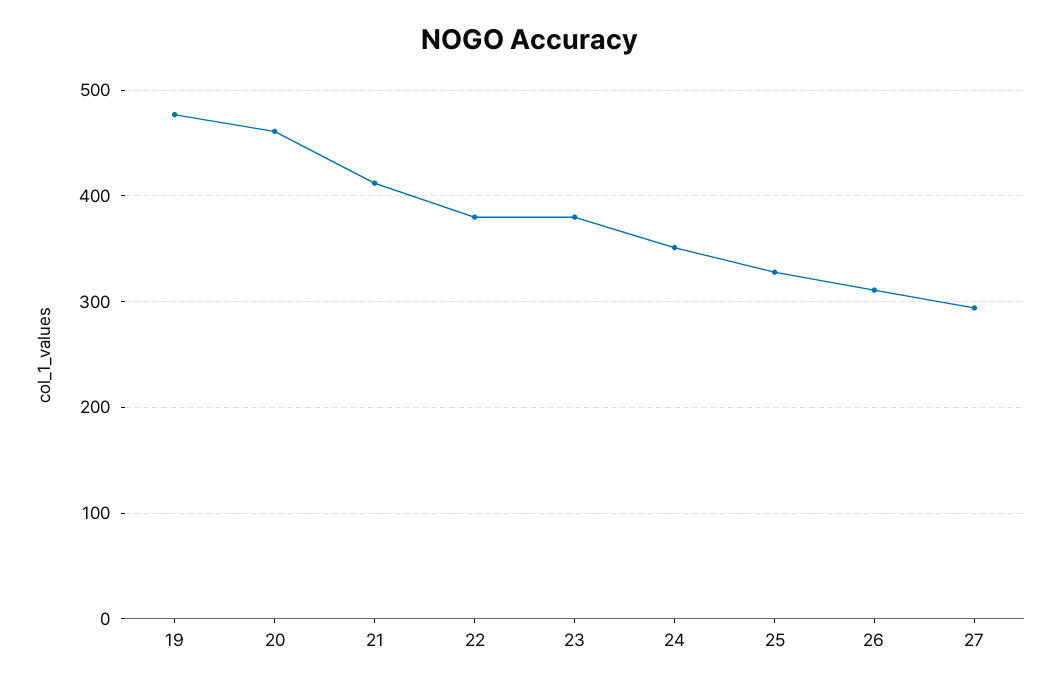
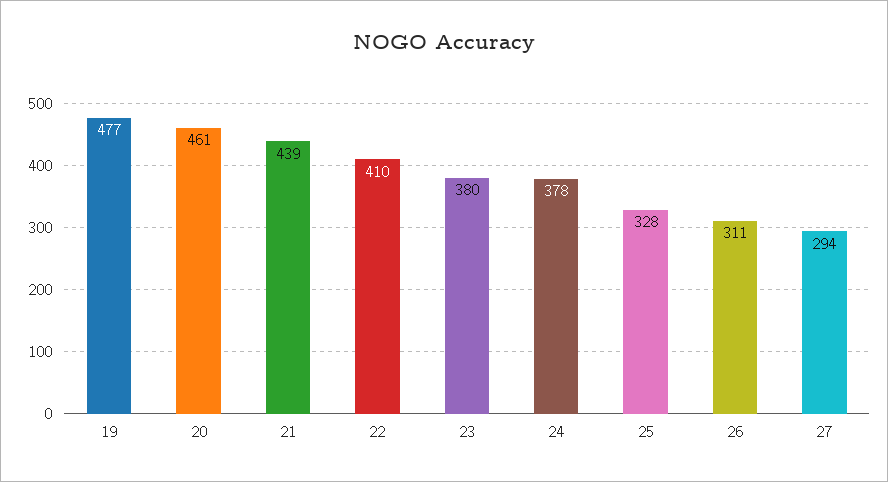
  {
    "19": 477,
    "20": 461,
-   "21": 410,
+   "21": 439,
-   "22": 380,
+   "22": 410,
    "23": 380,
-   "24": 350,
+   "24": 378,
    "25": 328,
    "26": 311,
    "27": 294
  }

